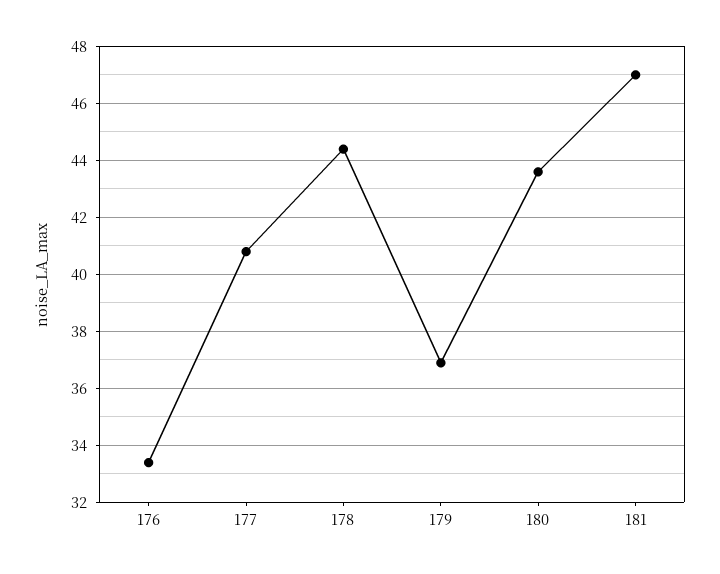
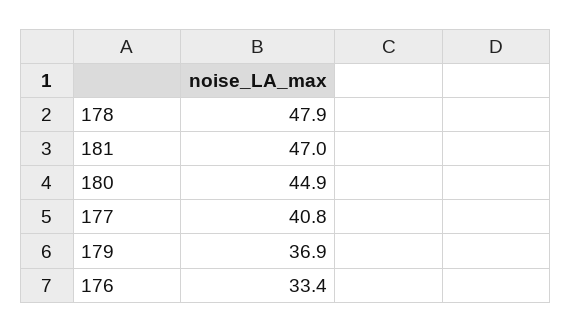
  {
    "176": 33.4,
    "177": 40.8,
-   "178": 44.5,
+   "178": 47.9,
    "179": 36.9,
-   "180": 43.5,
+   "180": 44.9,
    "181": 47
  }

